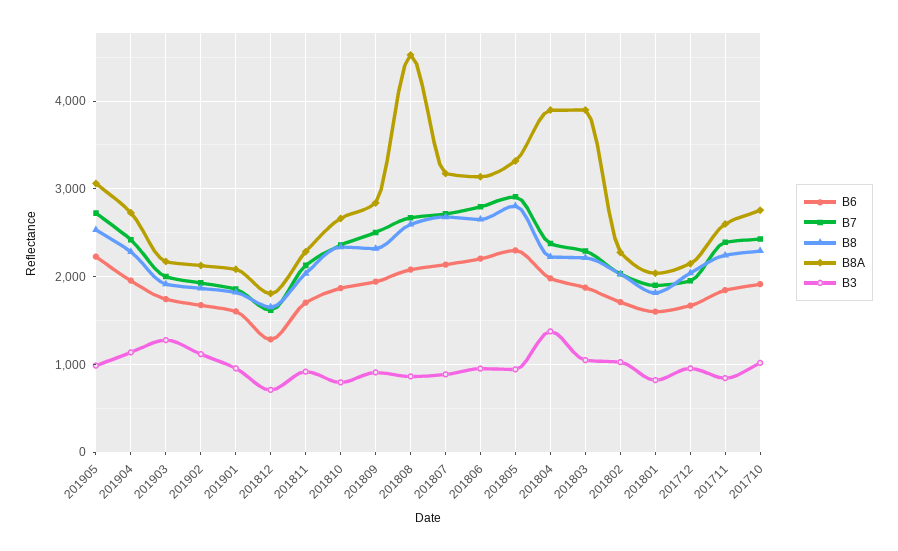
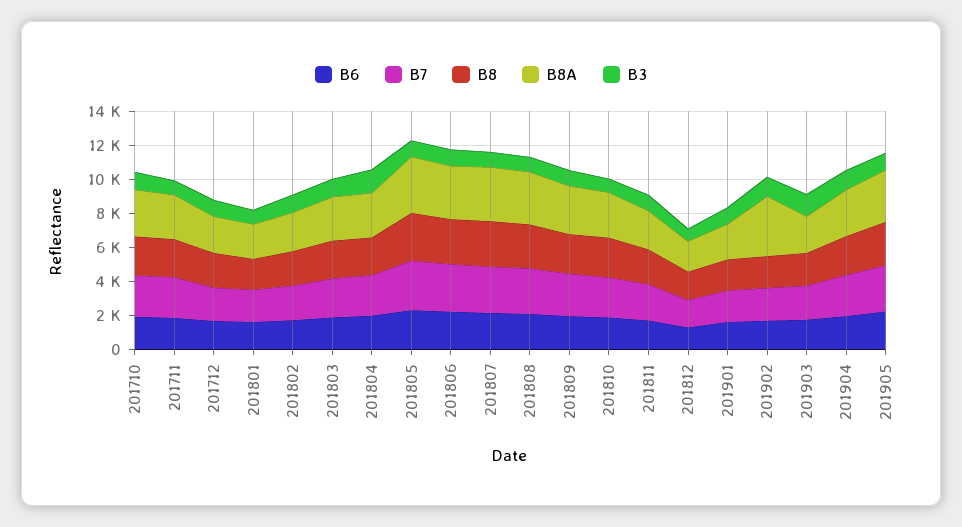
  {
    "B6": {
      "201905": 2200,
      "201904": 2000,
      "201903": 1700,
      "201902": 1700,
      "201901": 1600,
      "201812": 1300,
      "201811": 1700,
      "201810": 1900,
      "201809": 1900,
      "201808": 2100,
      "201807": 2100,
      "201806": 2200,
      "201805": 2300,
      "201804": 2000,
      "201803": 1900,
      "201802": 1700,
      "201801": 1600,
      "201712": 1700,
      "201711": 1800,
      "201710": 1900
    },
    "B7": {
      "201905": 2700,
      "201904": 2400,
      "201903": 2000,
      "201902": 1900,
      "201901": 1900,
      "201812": 1600,
      "201811": 2100,
      "201810": 2400,
      "201809": 2500,
      "201808": 2700,
      "201807": 2700,
      "201806": 2800,
      "201805": 2900,
      "201804": 2400,
      "201803": 2300,
      "201802": 2000,
      "201801": 1900,
      "201712": 2000,
      "201711": 2400,
      "201710": 2400
    },
    "B8": {
      "201905": 2500,
      "201904": 2300,
      "201903": 1900,
      "201902": 1900,
      "201901": 1800,
      "201812": 1700,
      "201811": 2000,
      "201810": 2300,
      "201809": 2300,
      "201808": 2600,
      "201807": 2700,
      "201806": 2700,
      "201805": 2800,
      "201804": 2200,
      "201803": 2200,
      "201802": 2000,
      "201801": 1800,
      "201712": 2000,
      "201711": 2200,
      "201710": 2300
    },
    "B8A": {
      "201905": 3100,
      "201904": 2700,
      "201903": 2200,
-     "201902": 2100,
+     "201902": 3500,
      "201901": 2100,
      "201812": 1800,
      "201811": 2300,
      "201810": 2700,
      "201809": 2800,
-     "201808": 4500,
+     "201808": 3000,
      "201807": 3200,
      "201806": 3100,
      "201805": 3300,
-     "201804": 3900,
+     "201804": 2500,
-     "201803": 3900,
+     "201803": 2500,
      "201802": 2300,
      "201801": 2000,
      "201712": 2100,
      "201711": 2600,
      "201710": 2800
    },
    "B3": {
      "201905": 1000,
      "201904": 1100,
      "201903": 1300,
      "201902": 1100,
      "201901": 1000,
      "201812": 700,
      "201811": 900,
      "201810": 800,
      "201809": 900,
      "201808": 900,
      "201807": 900,
      "201806": 1000,
      "201805": 900,
      "201804": 1400,
      "201803": 1000,
      "201802": 1000,
      "201801": 800,
      "201712": 1000,
      "201711": 800,
      "201710": 1000
    }
  }

